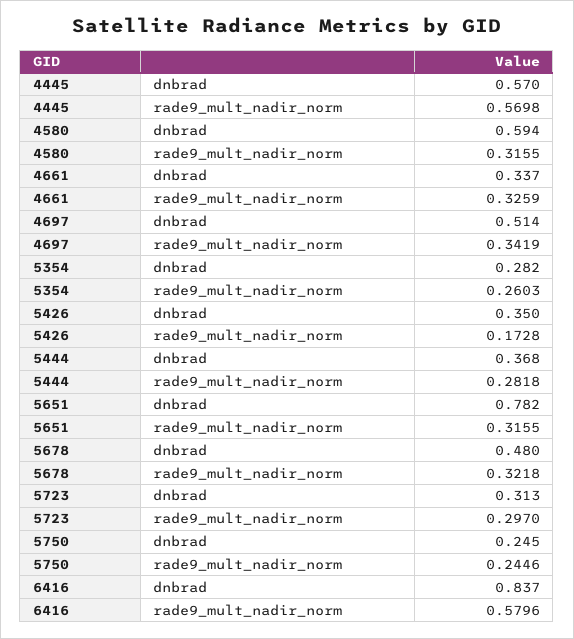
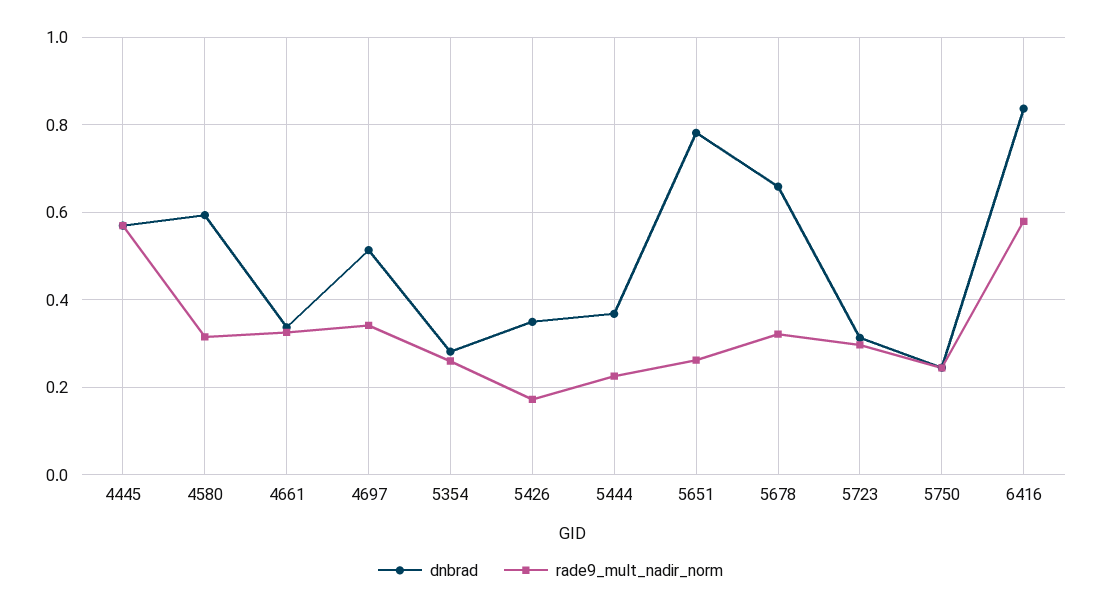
  {
    "dnbrad": {
      "4445": 0.57,
      "4580": 0.594,
      "4661": 0.337,
      "4697": 0.514,
      "5354": 0.282,
      "5426": 0.35,
      "5444": 0.368,
      "5651": 0.782,
-     "5678": 0.48,
+     "5678": 0.66,
      "5723": 0.313,
      "5750": 0.245,
      "6416": 0.837
    },
    "rade9_mult_nadir_norm": {
      "4445": 0.5698,
      "4580": 0.3155,
      "4661": 0.3259,
      "4697": 0.3419,
      "5354": 0.2603,
      "5426": 0.1728,
-     "5444": 0.2818,
+     "5444": 0.22,
-     "5651": 0.3155,
+     "5651": 0.26,
      "5678": 0.3218,
      "5723": 0.297,
      "5750": 0.2446,
      "6416": 0.5796
    }
  }

